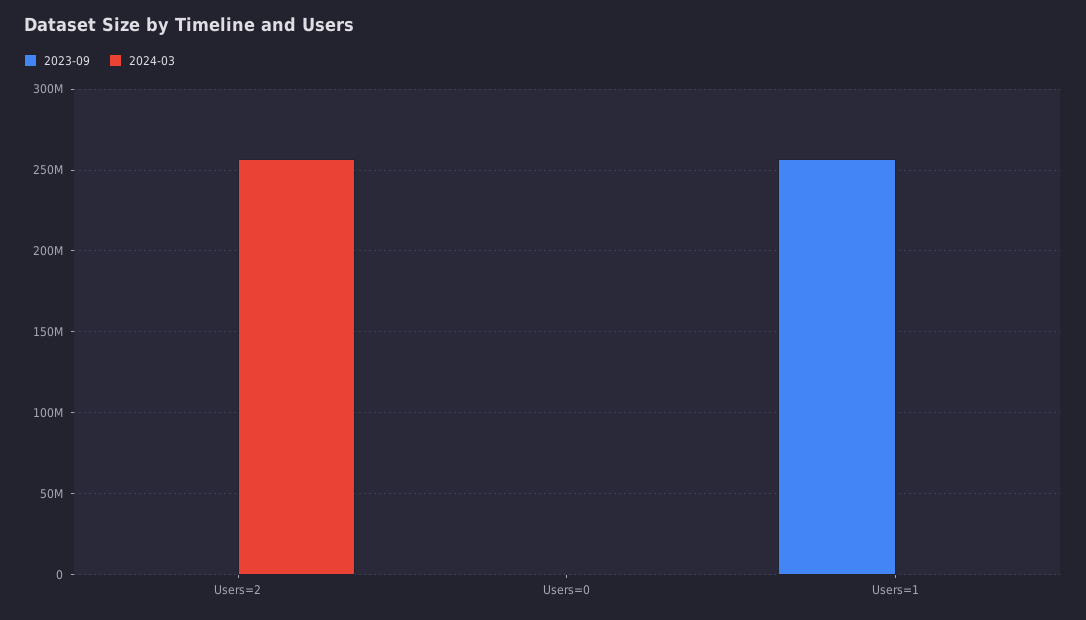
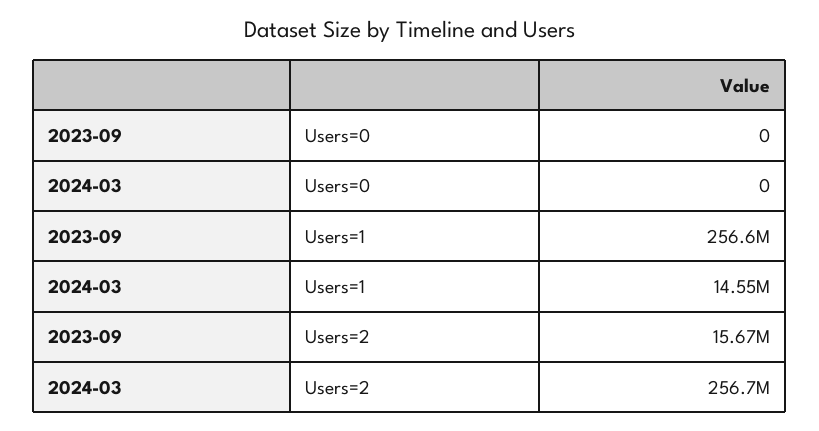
  {
    "2023-09": {
-     "Users=2": 0,
+     "Users=2": 15670000,
      "Users=0": 0,
      "Users=1": 256600000
    },
    "2024-03": {
      "Users=2": 256700000,
      "Users=0": 0,
-     "Users=1": 0
+     "Users=1": 14550000
    }
  }

